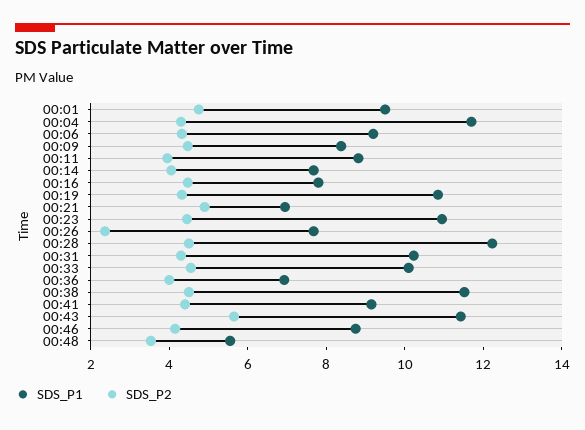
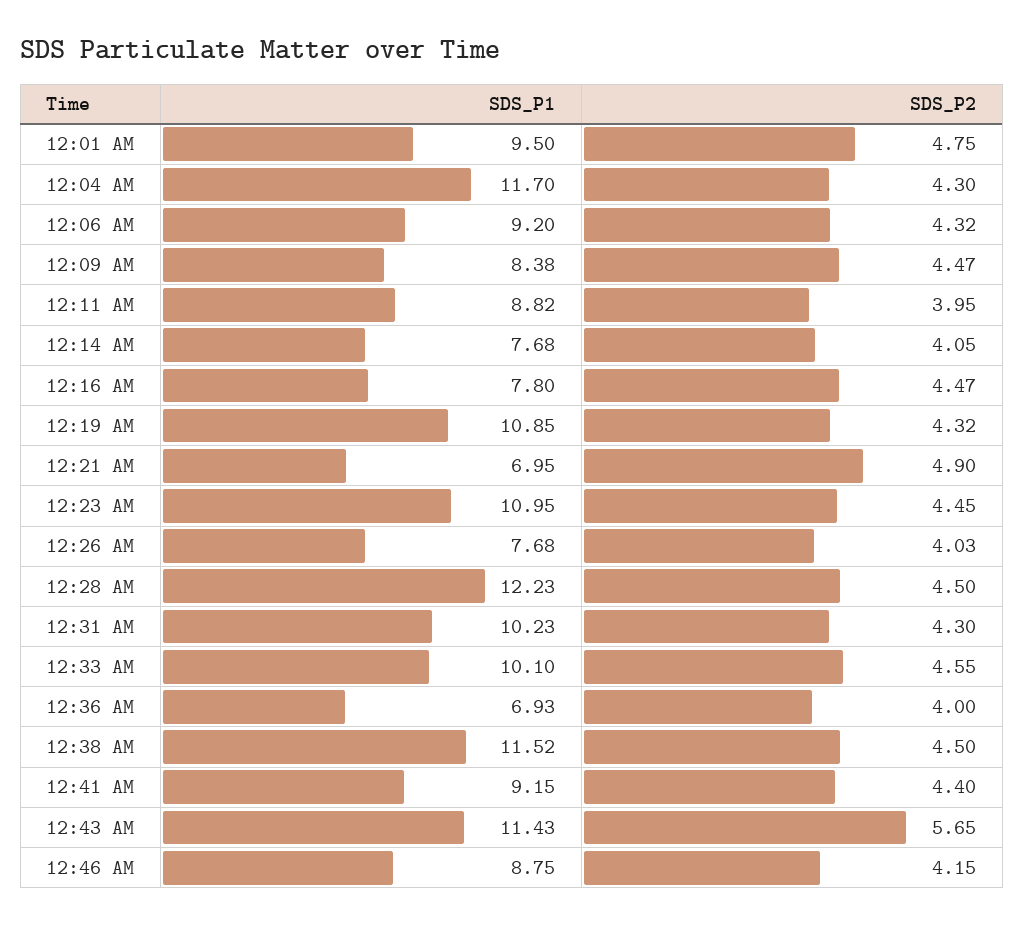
  {
    "SDS_P1": {
      "00:01": 9.5,
      "00:04": 11.7,
      "00:06": 9.2,
      "00:09": 8.38,
      "00:11": 8.82,
      "00:14": 7.68,
      "00:16": 7.8,
      "00:19": 10.85,
      "00:21": 6.95,
      "00:23": 10.95,
      "00:26": 7.68,
      "00:28": 12.23,
      "00:31": 10.23,
      "00:33": 10.1,
      "00:36": 6.93,
      "00:38": 11.52,
      "00:41": 9.15,
      "00:43": 11.43,
-     "00:46": 8.75,
+     "00:46": 8.75
-     "00:48": 5.5
    },
    "SDS_P2": {
      "00:01": 4.75,
      "00:04": 4.3,
      "00:06": 4.32,
      "00:09": 4.47,
      "00:11": 3.95,
      "00:14": 4.05,
      "00:16": 4.47,
      "00:19": 4.32,
      "00:21": 4.9,
      "00:23": 4.45,
-     "00:26": 2.5,
+     "00:26": 4.03,
      "00:28": 4.5,
      "00:31": 4.3,
      "00:33": 4.55,
      "00:36": 4,
      "00:38": 4.5,
      "00:41": 4.4,
      "00:43": 5.65,
-     "00:46": 4.15,
+     "00:46": 4.15
-     "00:48": 3.5
    }
  }

